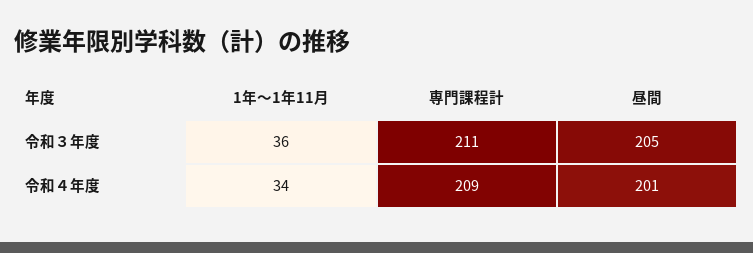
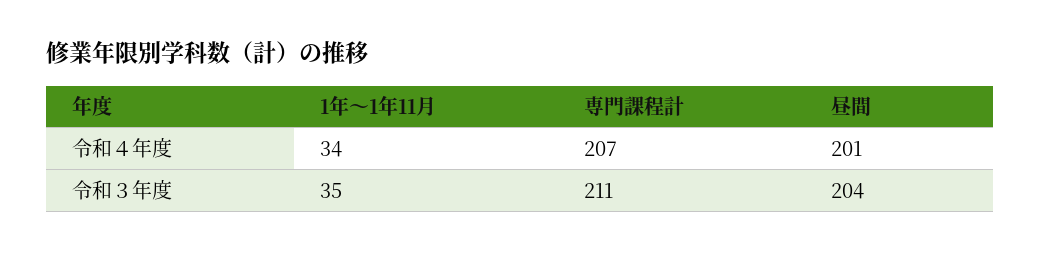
  {
    "1年～1年11月": {
-     "令和３年度": 36,
+     "令和３年度": 35,
      "令和４年度": 34
    },
    "専門課程計": {
      "令和３年度": 211,
-     "令和４年度": 209
+     "令和４年度": 207
    },
    "昼間": {
-     "令和３年度": 205,
+     "令和３年度": 204,
      "令和４年度": 201
    }
  }

